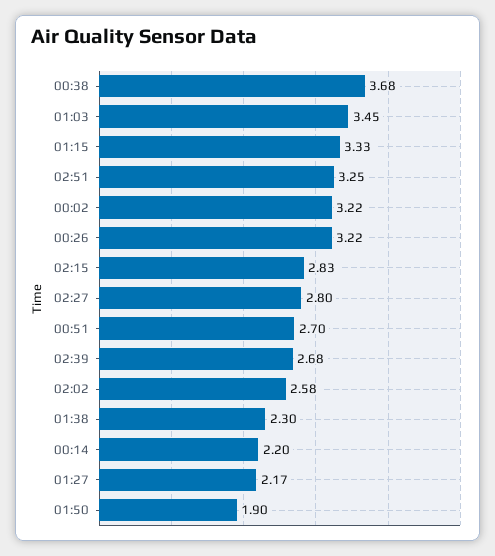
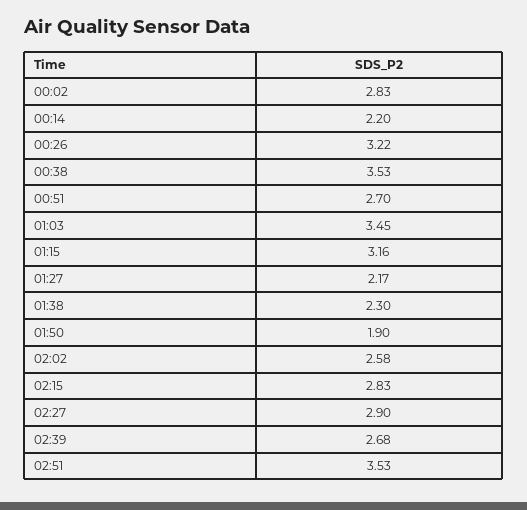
  {
-   "00:38": 3.68,
+   "00:38": 3.53,
    "01:03": 3.45,
-   "01:15": 3.33,
+   "01:15": 3.16,
-   "02:51": 3.25,
+   "02:51": 3.53,
-   "00:02": 3.22,
+   "00:02": 2.83,
    "00:26": 3.22,
    "02:15": 2.83,
-   "02:27": 2.8,
+   "02:27": 2.9,
    "00:51": 2.7,
    "02:39": 2.68,
    "02:02": 2.58,
    "01:38": 2.3,
    "00:14": 2.2,
    "01:27": 2.17,
    "01:50": 1.9
  }

